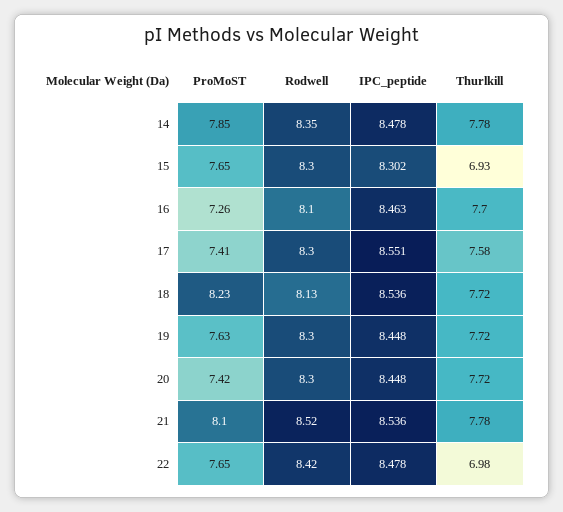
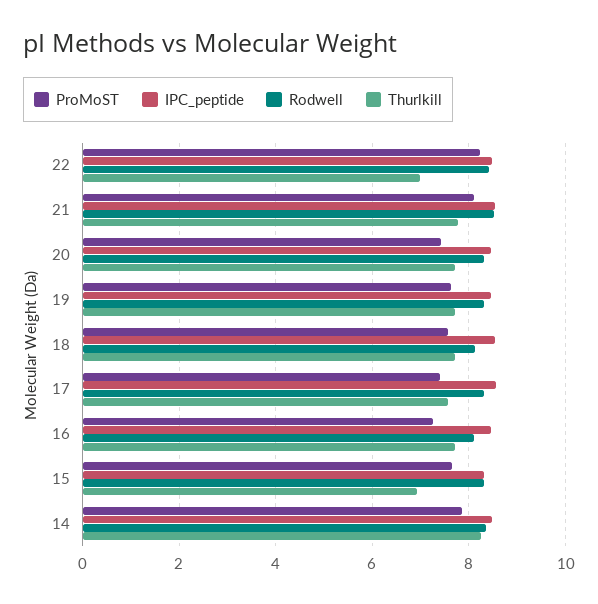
  {
    "ProMoST": {
      "14": 7.85,
      "15": 7.65,
      "16": 7.26,
      "17": 7.41,
-     "18": 8.23,
+     "18": 7.6,
      "19": 7.63,
      "20": 7.42,
      "21": 8.1,
-     "22": 7.65
+     "22": 8.2
    },
    "Rodwell": {
      "14": 8.35,
      "15": 8.3,
      "16": 8.1,
      "17": 8.3,
      "18": 8.13,
      "19": 8.3,
      "20": 8.3,
      "21": 8.52,
      "22": 8.42
    },
    "IPC_peptide": {
      "14": 8.478,
      "15": 8.302,
      "16": 8.463,
      "17": 8.551,
      "18": 8.536,
      "19": 8.448,
      "20": 8.448,
      "21": 8.536,
      "22": 8.478
    },
    "Thurlkill": {
-     "14": 7.78,
+     "14": 8.2,
      "15": 6.93,
      "16": 7.7,
      "17": 7.58,
      "18": 7.72,
      "19": 7.72,
      "20": 7.72,
      "21": 7.78,
      "22": 6.98
    }
  }

